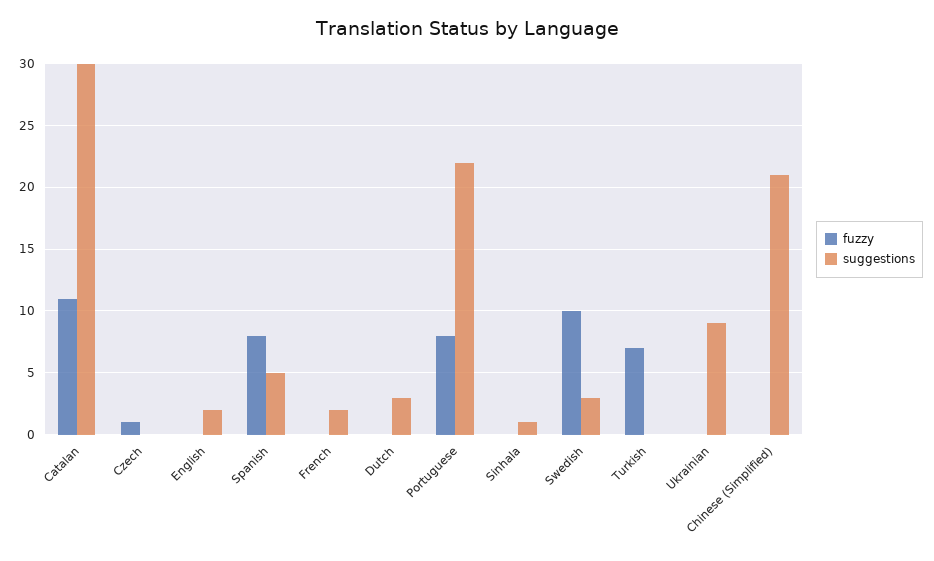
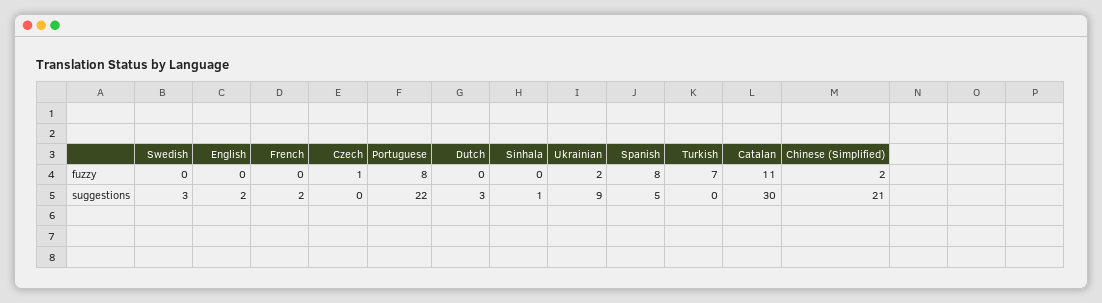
  {
    "fuzzy": {
      "Catalan": 11,
      "Czech": 1,
      "English": 0,
      "Spanish": 8,
      "French": 0,
      "Dutch": 0,
      "Portuguese": 8,
      "Sinhala": 0,
-     "Swedish": 10,
+     "Swedish": 0,
      "Turkish": 7,
-     "Ukrainian": 0,
+     "Ukrainian": 2,
-     "Chinese (Simplified)": 0
+     "Chinese (Simplified)": 2
    },
    "suggestions": {
      "Catalan": 30,
      "Czech": 0,
      "English": 2,
      "Spanish": 5,
      "French": 2,
      "Dutch": 3,
      "Portuguese": 22,
      "Sinhala": 1,
      "Swedish": 3,
      "Turkish": 0,
      "Ukrainian": 9,
      "Chinese (Simplified)": 21
    }
  }

